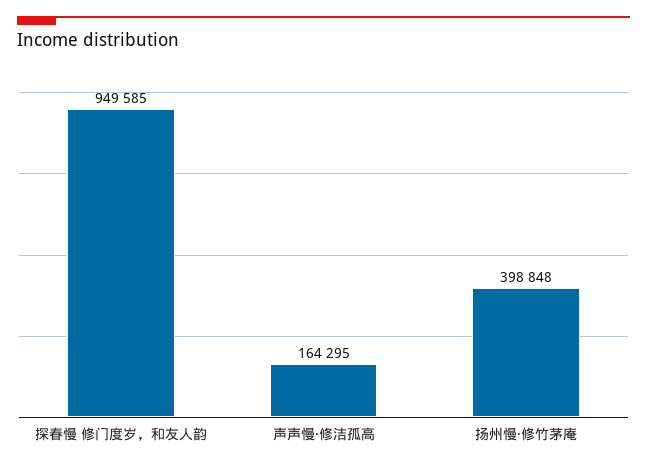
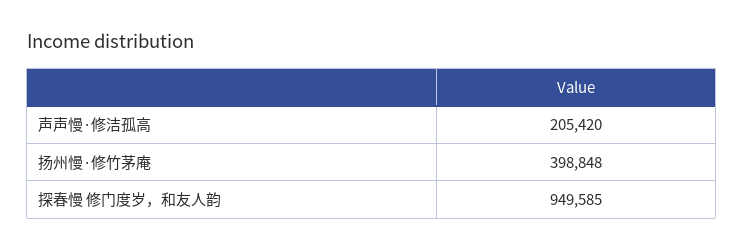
  {
    "探春慢 修门度岁，和友人韵": 949585,
-   "声声慢·修洁孤高": 164295,
+   "声声慢·修洁孤高": 205420,
    "扬州慢·修竹茅庵": 398848
  }

